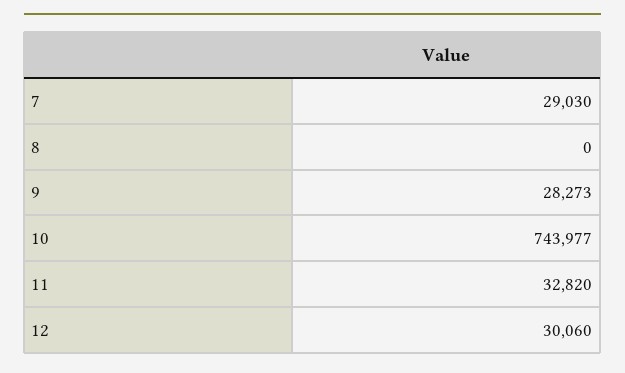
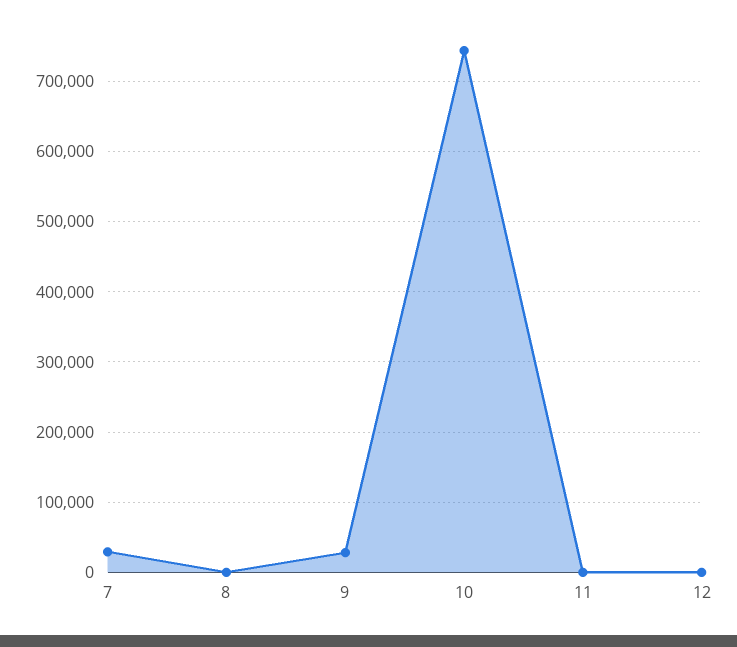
  {
    "7": 29030,
    "8": 0,
    "9": 28273,
    "10": 743977,
-   "11": 32820,
+   "11": 0,
-   "12": 30060
+   "12": 0
  }

